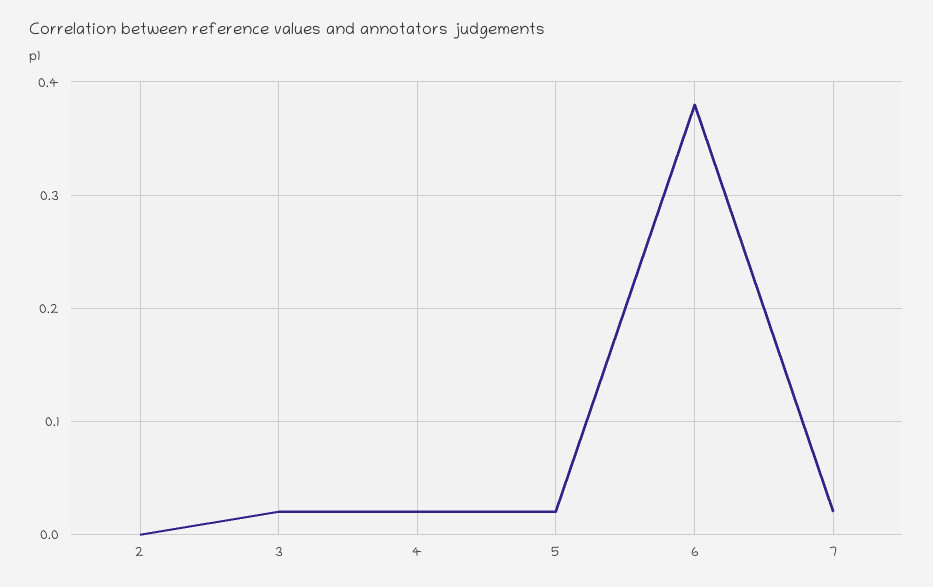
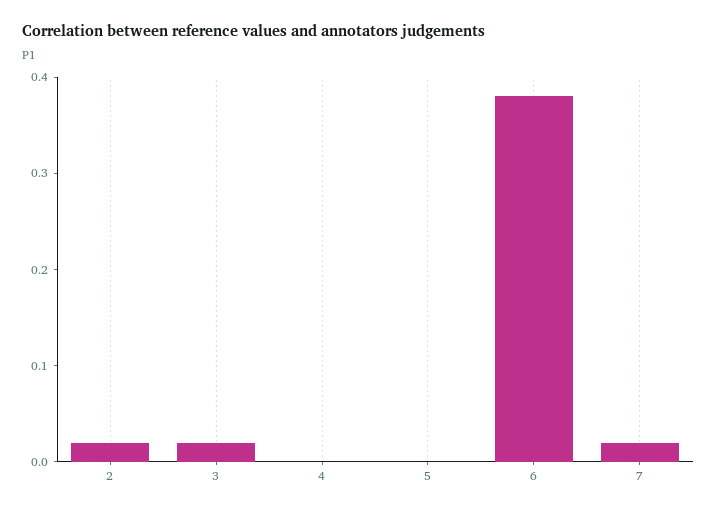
  {
-   "2": 0,
+   "2": 0.02,
    "3": 0.02,
-   "4": 0.02,
+   "4": 0,
-   "5": 0.02,
+   "5": 0,
    "6": 0.38,
    "7": 0.02
  }

